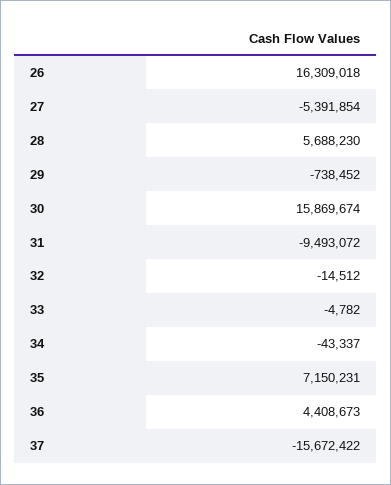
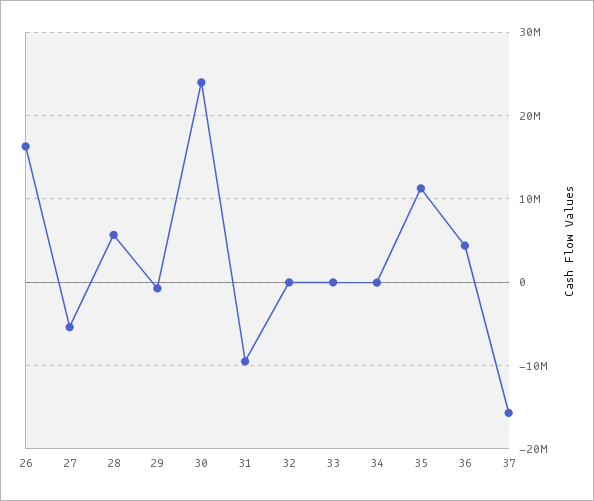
  {
    "26": 16309018,
    "27": -5391854,
    "28": 5688230,
    "29": -738452,
-   "30": 15869674,
+   "30": 24000000,
    "31": -9493072,
    "32": -14512,
    "33": -4782,
    "34": -43337,
-   "35": 7150231,
+   "35": 11000000,
    "36": 4408673,
    "37": -15672422
  }

